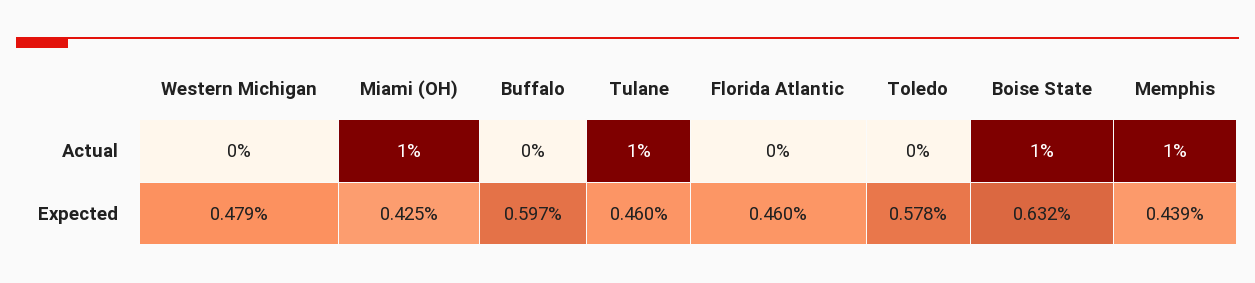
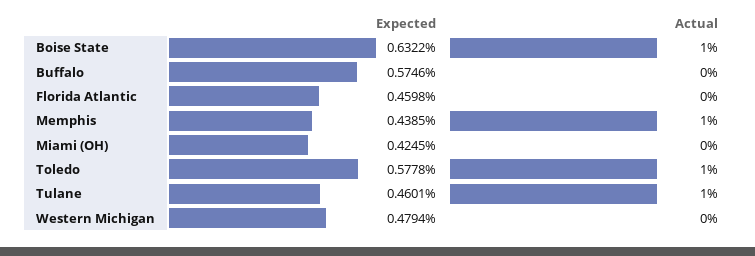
  {
    "Western Michigan": {
      "Actual": 0,
      "Expected": 0.4794
    },
    "Miami (OH)": {
-     "Actual": 1,
+     "Actual": 0,
      "Expected": 0.4245
    },
    "Buffalo": {
      "Actual": 0,
-     "Expected": 0.597
+     "Expected": 0.5746
    },
    "Tulane": {
      "Actual": 1,
      "Expected": 0.4601
    },
    "Florida Atlantic": {
      "Actual": 0,
      "Expected": 0.4598
    },
    "Toledo": {
-     "Actual": 0,
+     "Actual": 1,
      "Expected": 0.5778
    },
    "Boise State": {
      "Actual": 1,
      "Expected": 0.6322
    },
    "Memphis": {
      "Actual": 1,
      "Expected": 0.4385
    }
  }

